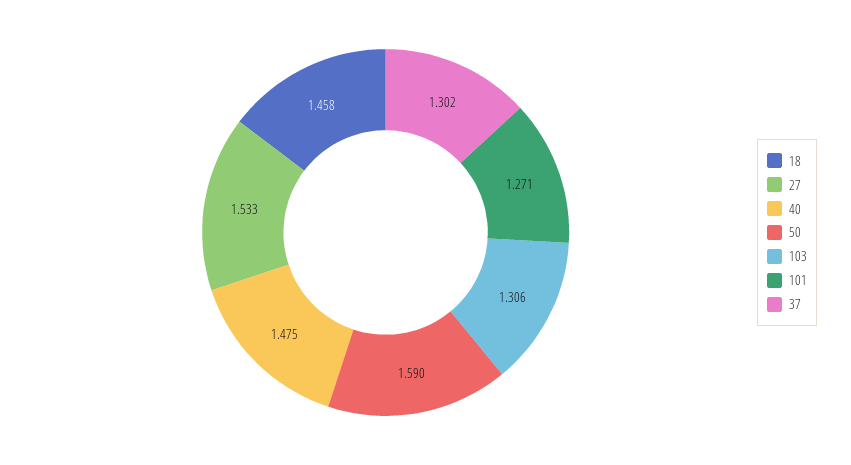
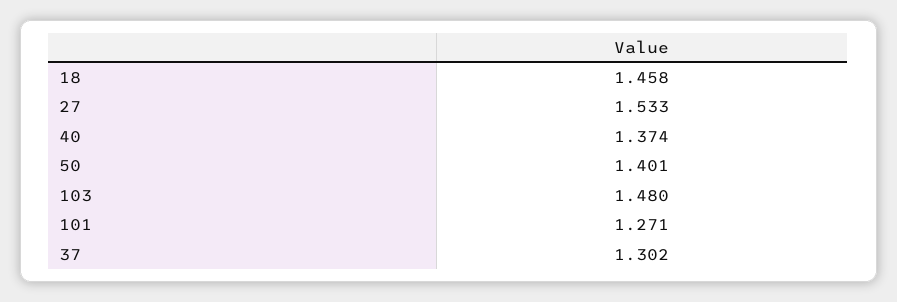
  {
    "18": 1.458,
    "27": 1.533,
-   "40": 1.475,
+   "40": 1.374,
-   "50": 1.59,
+   "50": 1.401,
-   "103": 1.306,
+   "103": 1.48,
    "101": 1.271,
    "37": 1.302
  }

